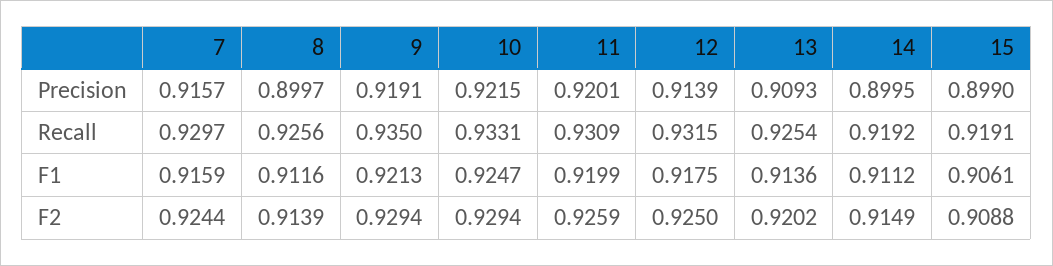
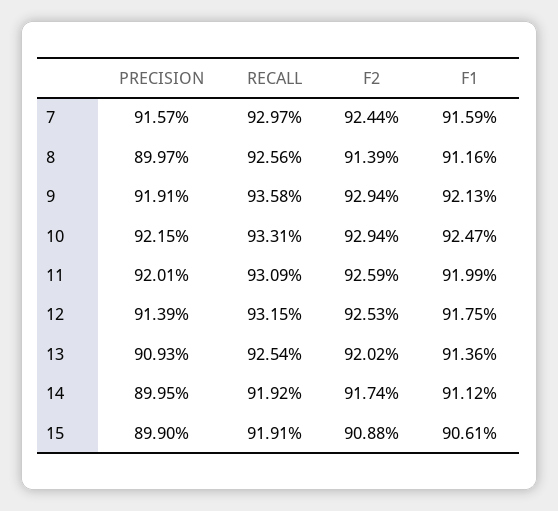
  {
    "7": {
      "Precision": 0.9157,
      "Recall": 0.9297,
      "F1": 0.9159,
      "F2": 0.9244
    },
    "8": {
      "Precision": 0.8997,
      "Recall": 0.9256,
      "F1": 0.9116,
      "F2": 0.9139
    },
    "9": {
      "Precision": 0.9191,
-     "Recall": 0.935,
+     "Recall": 0.9358,
      "F1": 0.9213,
      "F2": 0.9294
    },
    "10": {
      "Precision": 0.9215,
      "Recall": 0.9331,
      "F1": 0.9247,
      "F2": 0.9294
    },
    "11": {
      "Precision": 0.9201,
      "Recall": 0.9309,
      "F1": 0.9199,
      "F2": 0.9259
    },
    "12": {
      "Precision": 0.9139,
      "Recall": 0.9315,
      "F1": 0.9175,
-     "F2": 0.925
+     "F2": 0.9253
    },
    "13": {
      "Precision": 0.9093,
      "Recall": 0.9254,
      "F1": 0.9136,
      "F2": 0.9202
    },
    "14": {
      "Precision": 0.8995,
      "Recall": 0.9192,
      "F1": 0.9112,
-     "F2": 0.9149
+     "F2": 0.9174
    },
    "15": {
      "Precision": 0.899,
      "Recall": 0.9191,
      "F1": 0.9061,
      "F2": 0.9088
    }
  }

